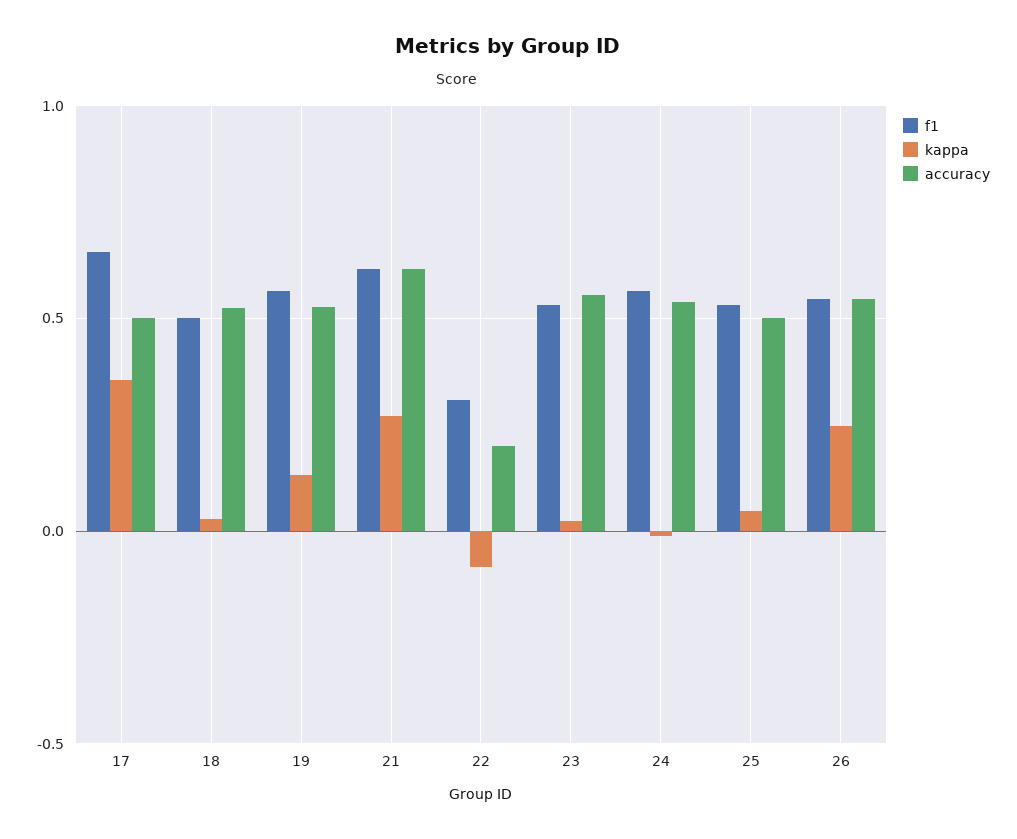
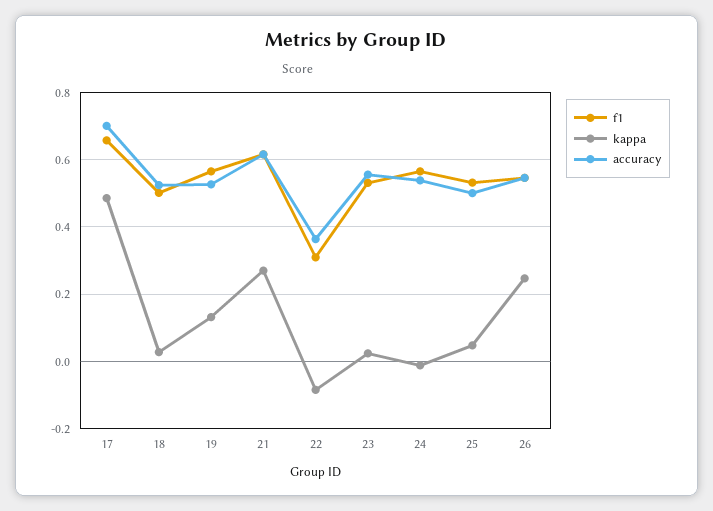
  {
    "f1": {
      "17": 0.66,
      "18": 0.5,
      "19": 0.56,
      "21": 0.62,
      "22": 0.3,
      "23": 0.54,
      "24": 0.56,
      "25": 0.54,
      "26": 0.54
    },
    "kappa": {
-     "17": 0.35,
+     "17": 0.48,
      "18": 0.02,
      "19": 0.14,
      "21": 0.26,
      "22": -0.08,
      "23": 0.02,
      "24": -0.02,
      "25": 0.04,
      "26": 0.24
    },
    "accuracy": {
-     "17": 0.5,
+     "17": 0.7,
      "18": 0.52,
      "19": 0.52,
      "21": 0.62,
-     "22": 0.2,
+     "22": 0.36,
      "23": 0.56,
      "24": 0.54,
      "25": 0.5,
      "26": 0.54
    }
  }

